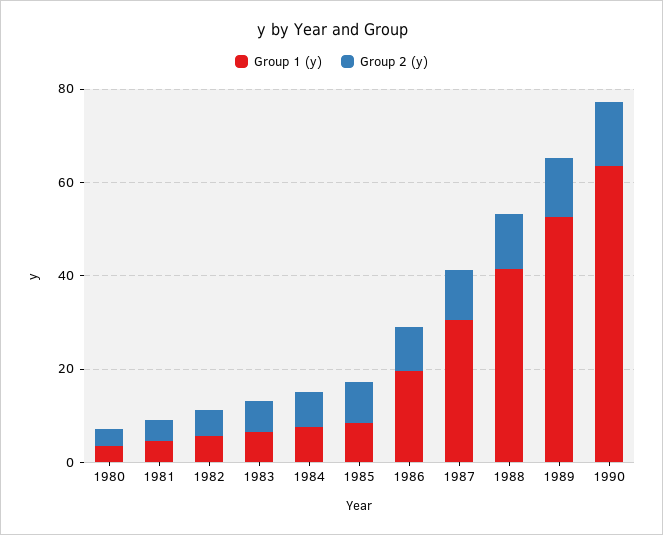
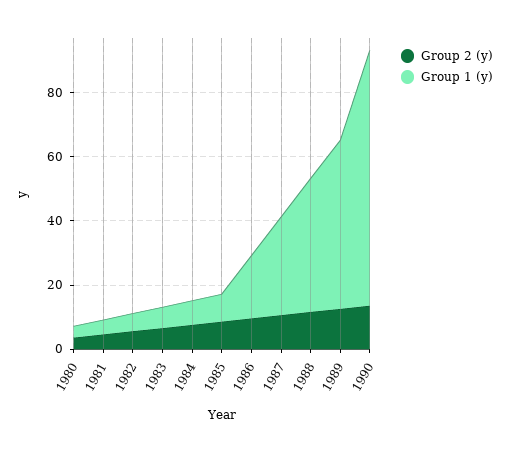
  {
    "Group 1 (y)": {
      "1980": 5,
      "1981": 5,
      "1982": 5,
      "1983": 5,
      "1984": 10,
      "1985": 10,
      "1986": 20,
      "1987": 30,
      "1988": 40,
      "1989": 55,
-     "1990": 65
+     "1990": 80
    },
    "Group 2 (y)": {
      "1980": 5,
      "1981": 5,
      "1982": 5,
      "1983": 5,
      "1984": 10,
      "1985": 10,
      "1986": 10,
      "1987": 10,
      "1988": 10,
      "1989": 15,
      "1990": 15
    }
  }

